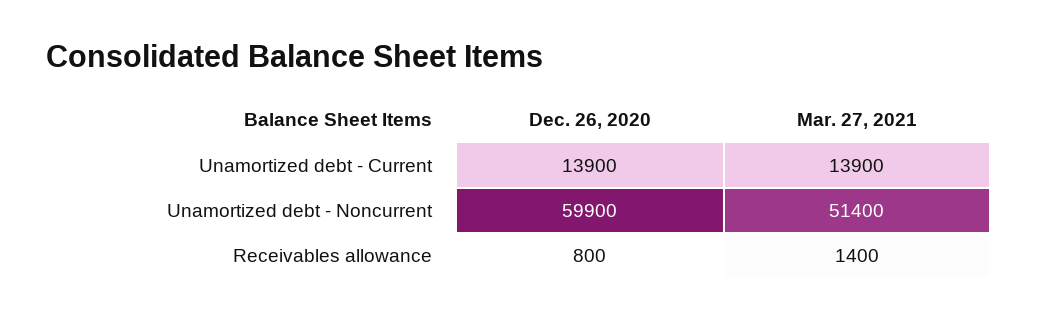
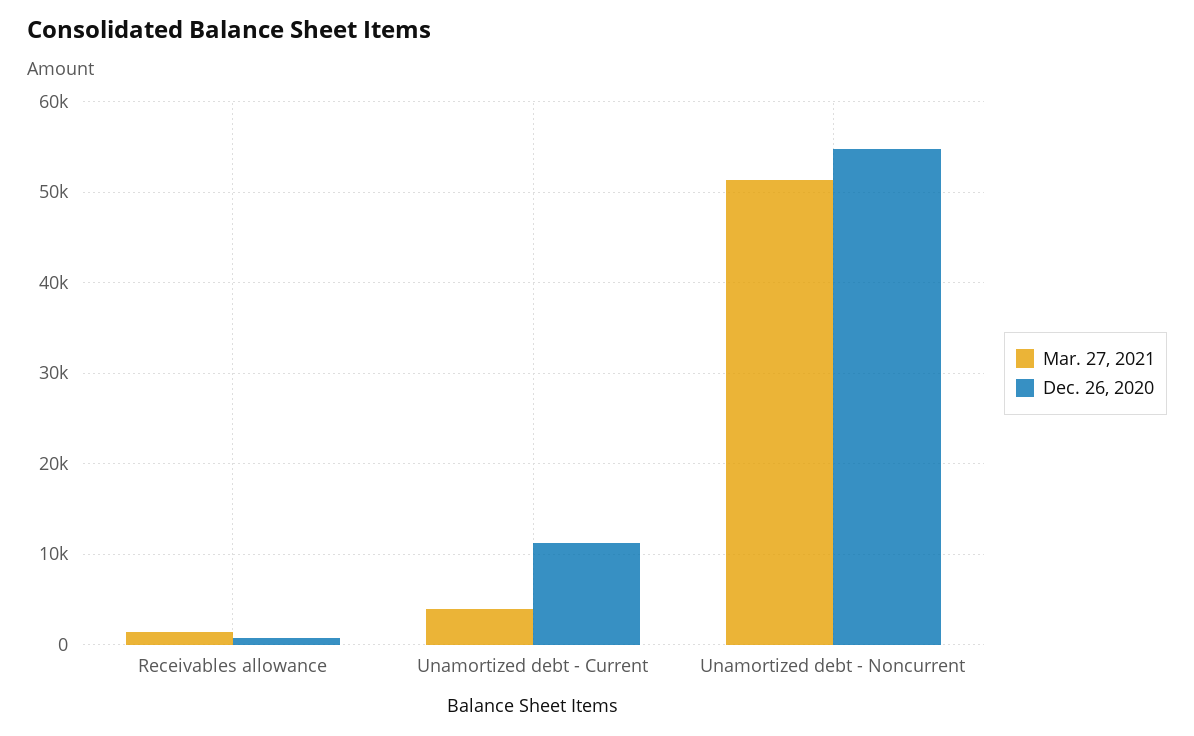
  {
    "Dec. 26, 2020": {
-     "Unamortized debt - Current": 13900,
+     "Unamortized debt - Current": 11000,
-     "Unamortized debt - Noncurrent": 59900,
+     "Unamortized debt - Noncurrent": 55000,
      "Receivables allowance": 800
    },
    "Mar. 27, 2021": {
-     "Unamortized debt - Current": 13900,
+     "Unamortized debt - Current": 4000,
      "Unamortized debt - Noncurrent": 51400,
      "Receivables allowance": 1400
    }
  }

